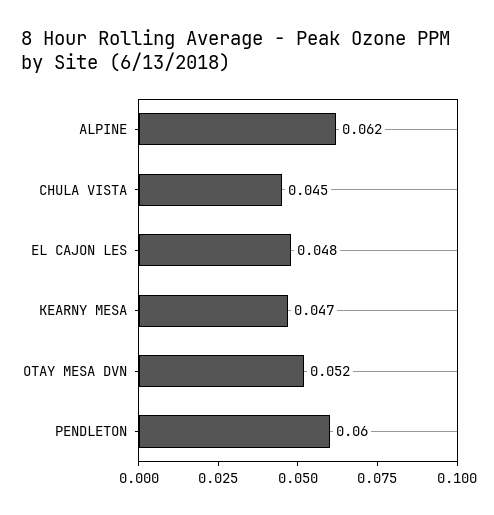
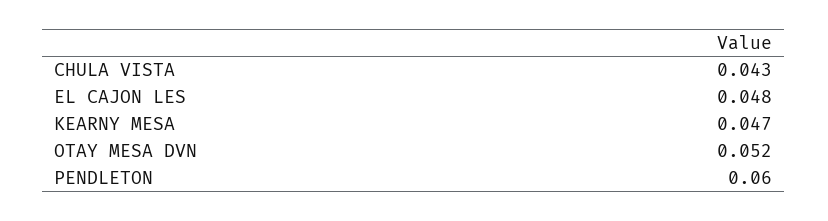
  {
-   "ALPINE": 0.062,
-   "CHULA VISTA": 0.045,
+   "CHULA VISTA": 0.043,
    "EL CAJON LES": 0.048,
    "KEARNY MESA": 0.047,
    "OTAY MESA DVN": 0.052,
    "PENDLETON": 0.06
  }

